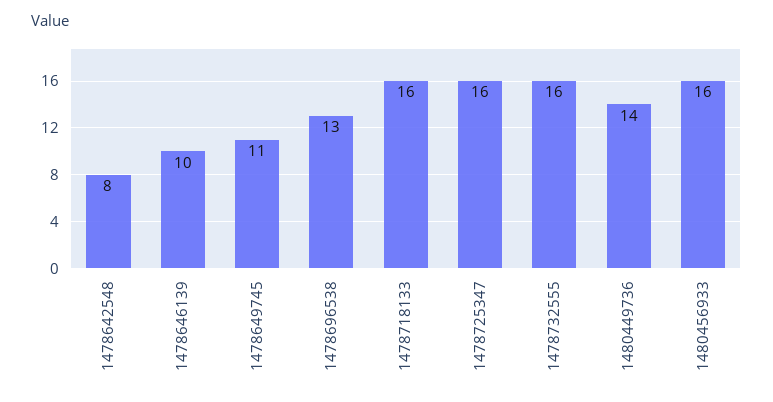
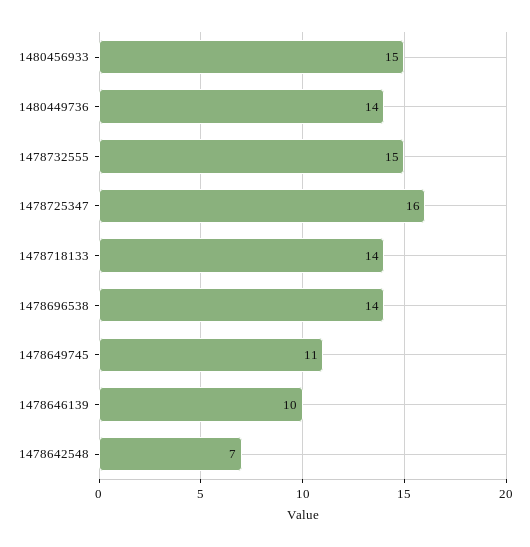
  {
-   "1478642548": 8,
+   "1478642548": 7,
    "1478646139": 10,
    "1478649745": 11,
-   "1478696538": 13,
+   "1478696538": 14,
-   "1478718133": 16,
+   "1478718133": 14,
    "1478725347": 16,
-   "1478732555": 16,
+   "1478732555": 15,
    "1480449736": 14,
-   "1480456933": 16
+   "1480456933": 15
  }

